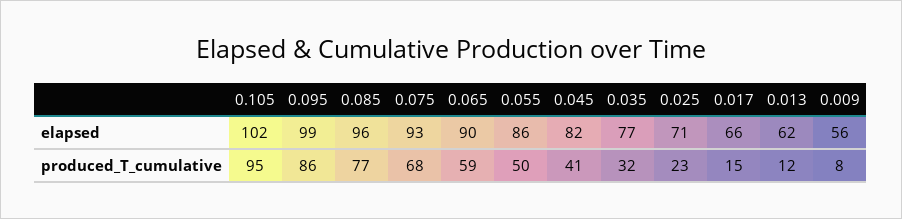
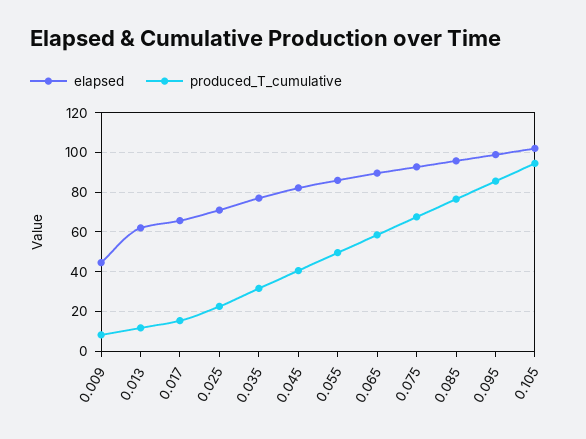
  {
    "elapsed": {
      "0.105": 102,
      "0.095": 99,
      "0.085": 96,
      "0.075": 93,
      "0.065": 90,
      "0.055": 86,
      "0.045": 82,
      "0.035": 77,
      "0.025": 71,
      "0.017": 66,
      "0.013": 62,
-     "0.009": 56
+     "0.009": 45
    },
    "produced_T_cumulative": {
      "0.105": 95,
      "0.095": 86,
      "0.085": 77,
      "0.075": 68,
      "0.065": 59,
      "0.055": 50,
      "0.045": 41,
      "0.035": 32,
      "0.025": 23,
      "0.017": 15,
      "0.013": 12,
      "0.009": 8
    }
  }

